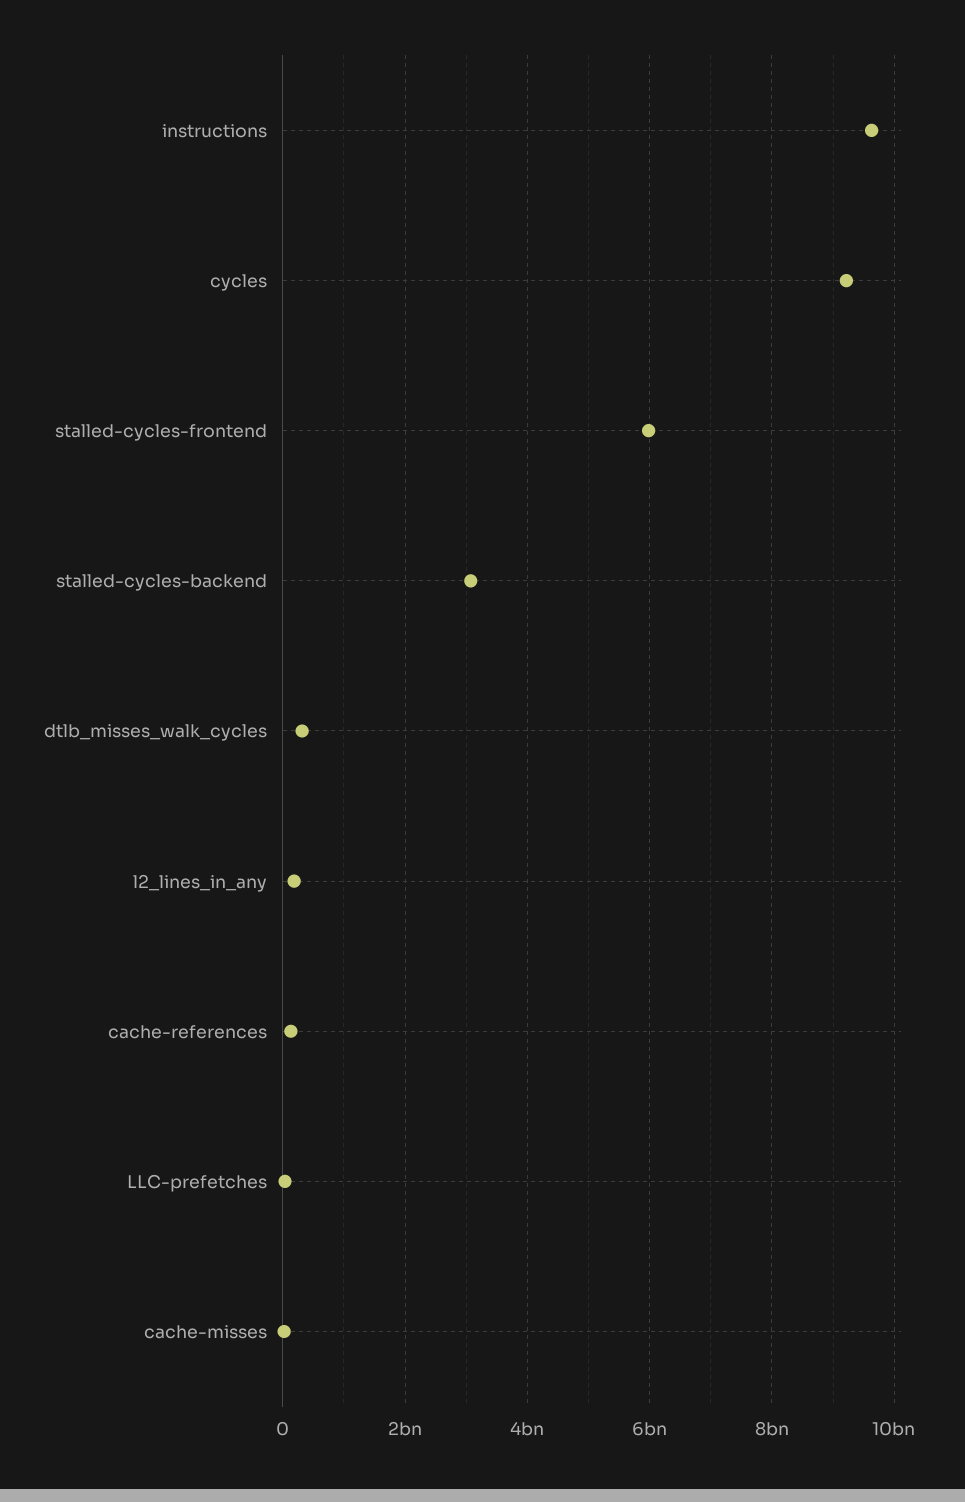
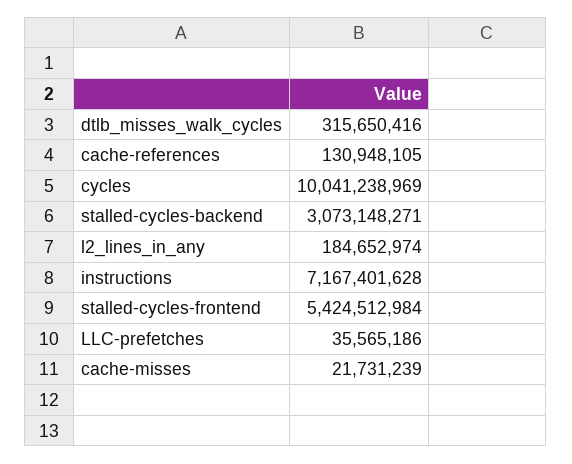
  {
-   "instructions": 9600000000,
+   "instructions": 7167401628,
-   "cycles": 9200000000,
+   "cycles": 10041238969,
-   "stalled-cycles-frontend": 6000000000,
+   "stalled-cycles-frontend": 5424512984,
    "stalled-cycles-backend": 3073148271,
    "dtlb_misses_walk_cycles": 315650416,
    "l2_lines_in_any": 184652974,
    "cache-references": 130948105,
    "LLC-prefetches": 35565186,
    "cache-misses": 21731239
  }

